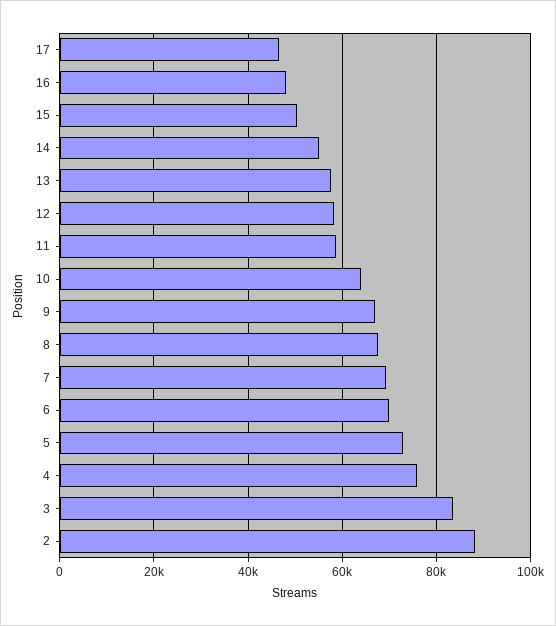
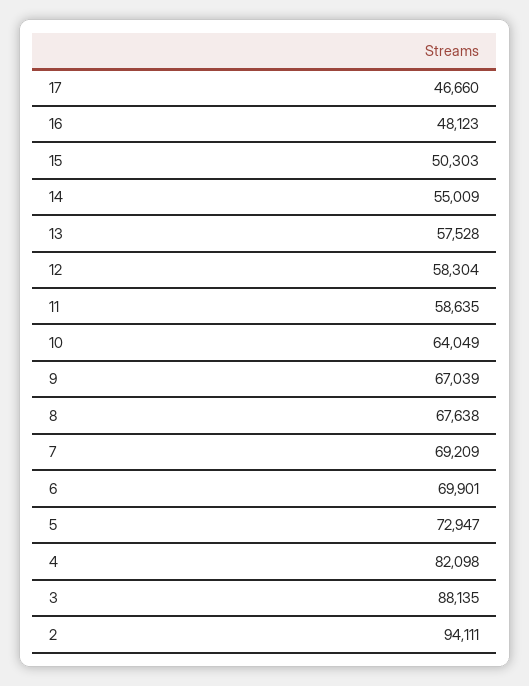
  {
    "17": 46660,
    "16": 48123,
    "15": 50303,
    "14": 55009,
    "13": 57528,
    "12": 58304,
    "11": 58635,
    "10": 64049,
    "9": 67039,
    "8": 67638,
    "7": 69209,
    "6": 69901,
    "5": 72947,
-   "4": 76000,
+   "4": 82098,
-   "3": 84000,
+   "3": 88135,
-   "2": 88000
+   "2": 94111
  }

